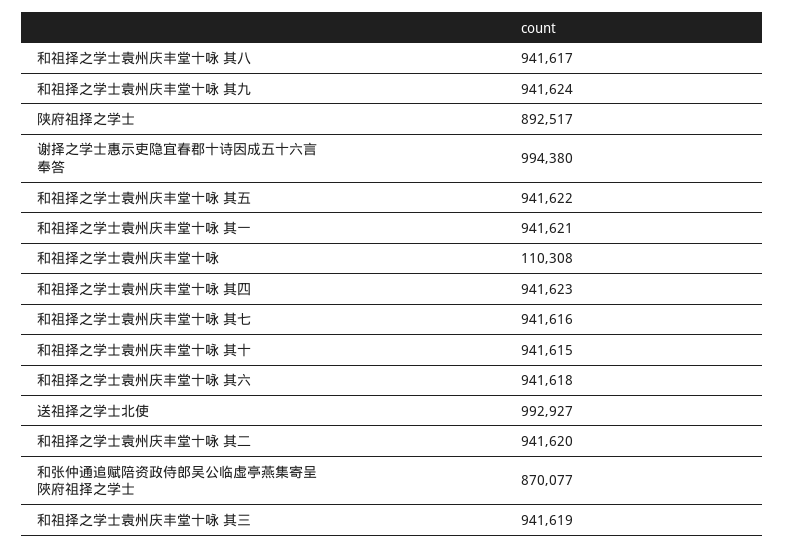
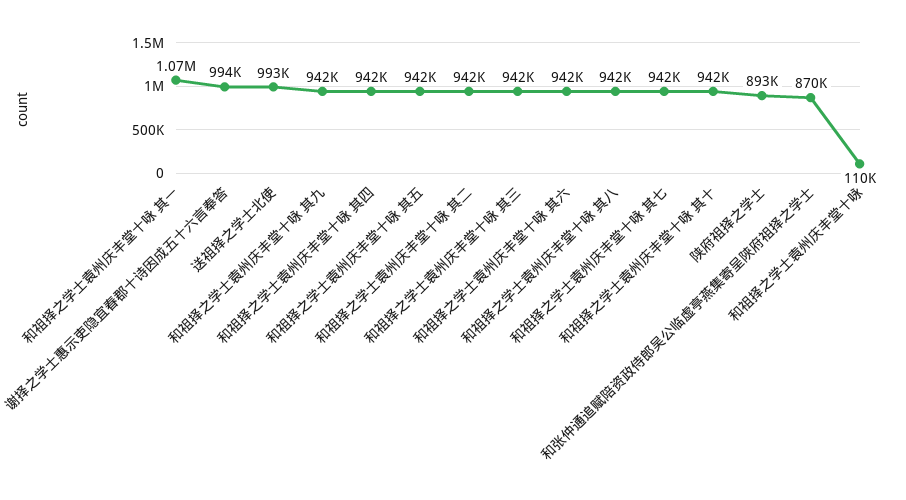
  {
    "和祖择之学士袁州庆丰堂十咏 其八": 941617,
    "和祖择之学士袁州庆丰堂十咏 其九": 941624,
    "陕府祖择之学士": 892517,
    "谢择之学士惠示吏隐宜春郡十诗因成五十六言奉答": 994380,
    "和祖择之学士袁州庆丰堂十咏 其五": 941622,
-   "和祖择之学士袁州庆丰堂十咏 其一": 941621,
+   "和祖择之学士袁州庆丰堂十咏 其一": 1070000,
    "和祖择之学士袁州庆丰堂十咏": 110308,
    "和祖择之学士袁州庆丰堂十咏 其四": 941623,
    "和祖择之学士袁州庆丰堂十咏 其七": 941616,
    "和祖择之学士袁州庆丰堂十咏 其十": 941615,
    "和祖择之学士袁州庆丰堂十咏 其六": 941618,
    "送祖择之学士北使": 992927,
    "和祖择之学士袁州庆丰堂十咏 其二": 941620,
    "和张仲通追赋陪资政侍郎吴公临虚亭燕集寄呈陜府祖择之学士": 870077,
    "和祖择之学士袁州庆丰堂十咏 其三": 941619
  }

